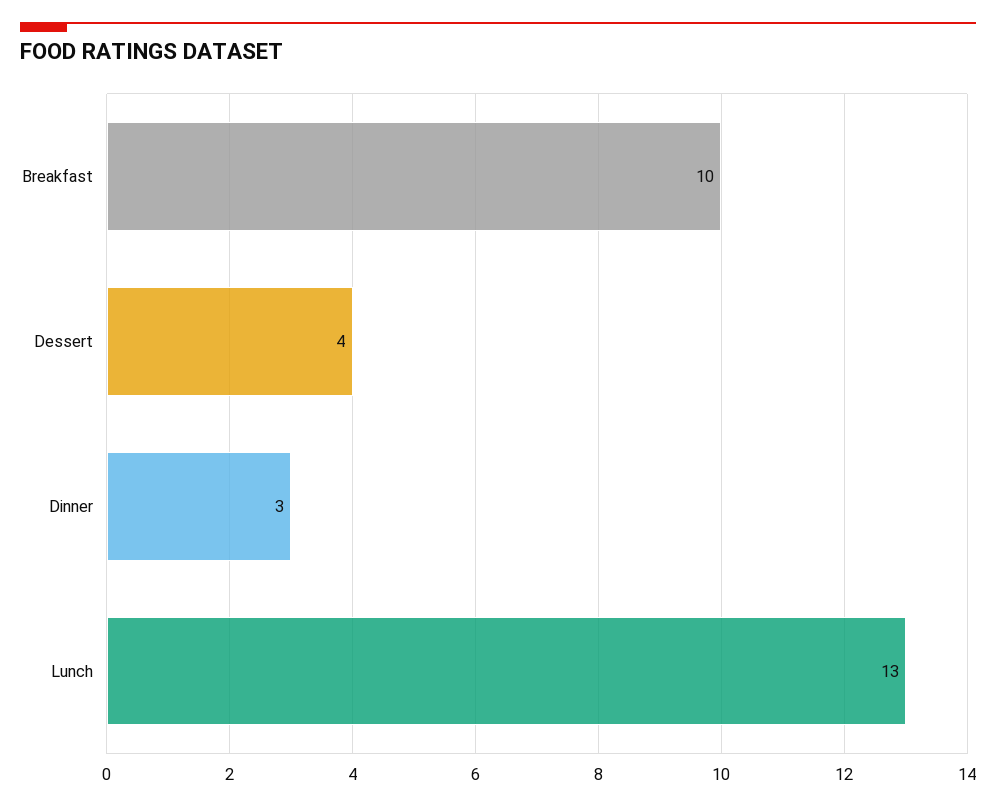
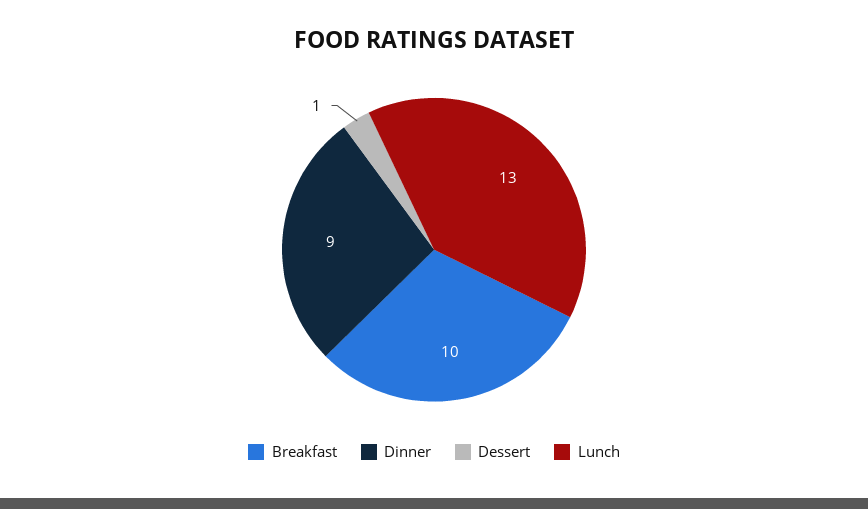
  {
    "Breakfast": 10,
-   "Dessert": 4,
+   "Dessert": 1,
-   "Dinner": 3,
+   "Dinner": 9,
    "Lunch": 13
  }

